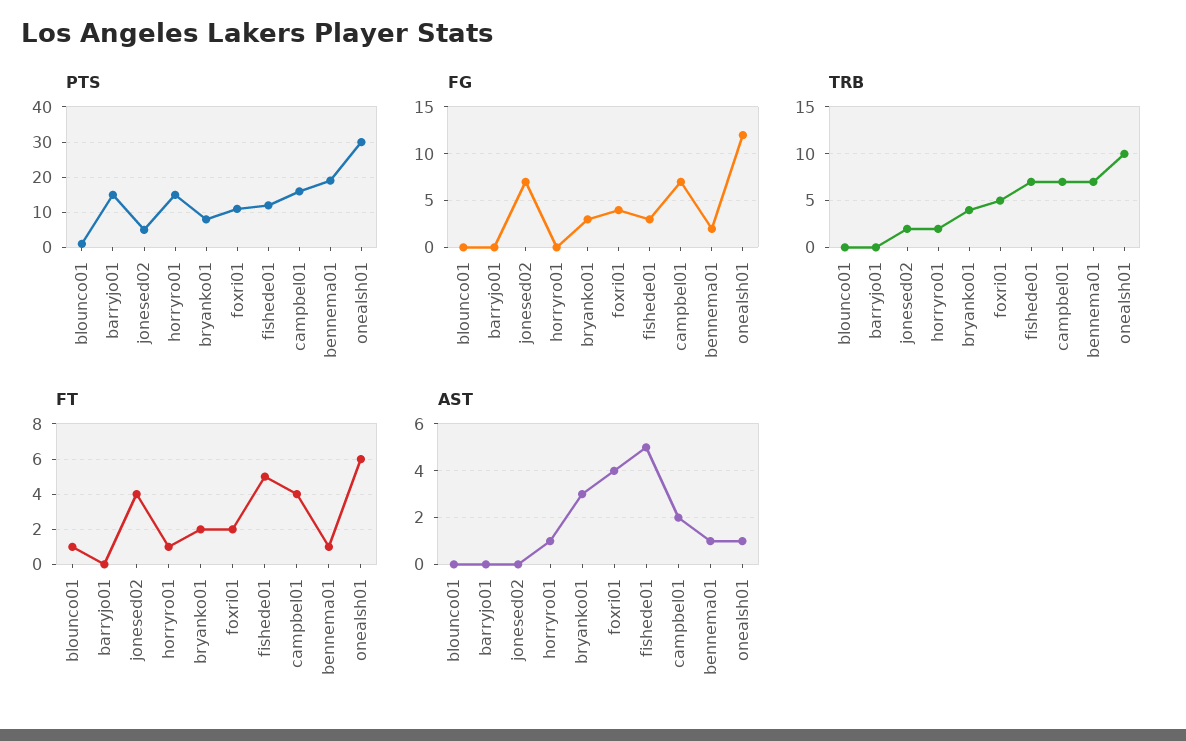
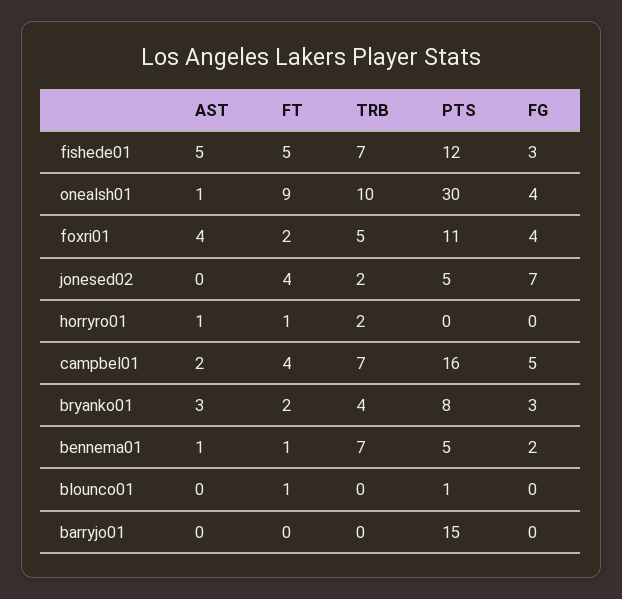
  {
    "PTS": {
      "blounco01": 1,
      "barryjo01": 15,
      "jonesed02": 5,
-     "horryro01": 15,
+     "horryro01": 0,
      "bryanko01": 8,
      "foxri01": 11,
      "fishede01": 12,
      "campbel01": 16,
-     "bennema01": 20,
+     "bennema01": 5,
      "onealsh01": 30
    },
    "FG": {
      "blounco01": 0,
      "barryjo01": 0,
      "jonesed02": 7,
      "horryro01": 0,
      "bryanko01": 3,
      "foxri01": 4,
      "fishede01": 3,
-     "campbel01": 7,
+     "campbel01": 5,
      "bennema01": 2,
-     "onealsh01": 12
+     "onealsh01": 4
    },
    "TRB": {
      "blounco01": 0,
      "barryjo01": 0,
      "jonesed02": 2,
      "horryro01": 2,
      "bryanko01": 4,
      "foxri01": 5,
      "fishede01": 7,
      "campbel01": 7,
      "bennema01": 7,
      "onealsh01": 10
    },
    "FT": {
      "blounco01": 1,
      "barryjo01": 0,
      "jonesed02": 4,
      "horryro01": 1,
      "bryanko01": 2,
      "foxri01": 2,
      "fishede01": 5,
      "campbel01": 4,
      "bennema01": 1,
-     "onealsh01": 6
+     "onealsh01": 9
    },
    "AST": {
      "blounco01": 0,
      "barryjo01": 0,
      "jonesed02": 0,
      "horryro01": 1,
      "bryanko01": 3,
      "foxri01": 4,
      "fishede01": 5,
      "campbel01": 2,
      "bennema01": 1,
      "onealsh01": 1
    }
  }

